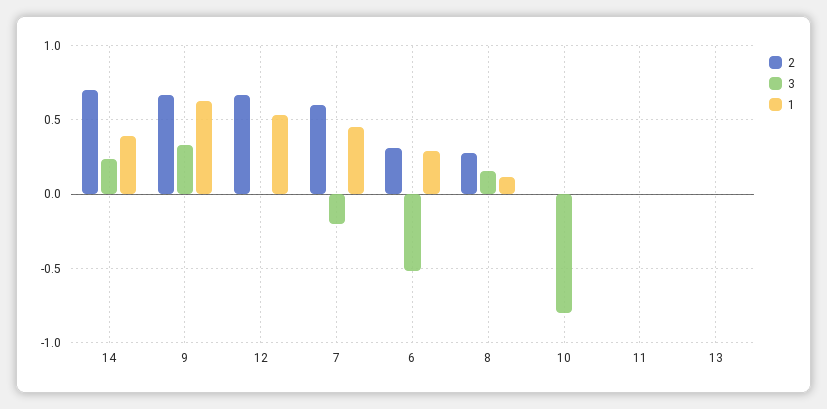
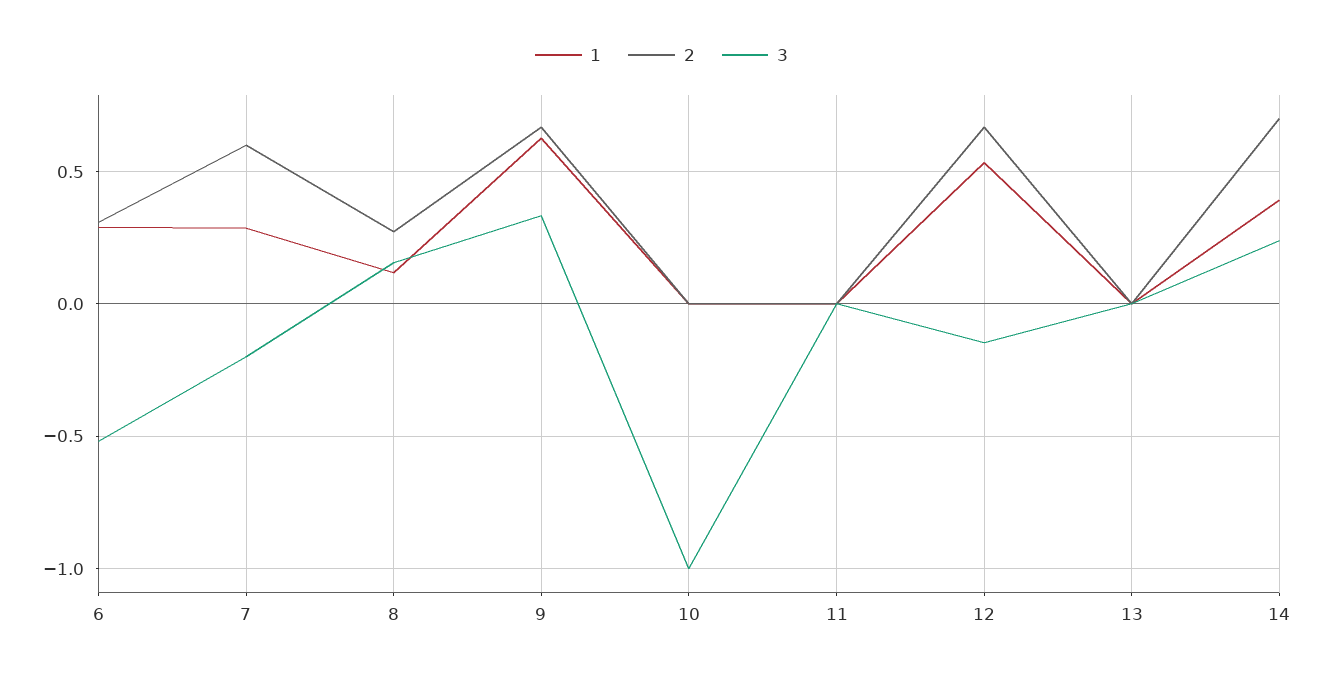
  {
    "2": {
      "14": 0.7,
      "9": 0.65,
      "12": 0.65,
      "7": 0.6,
      "6": 0.3,
      "8": 0.25,
      "10": 0,
      "11": 0,
      "13": 0
    },
    "3": {
      "14": 0.25,
      "9": 0.35,
-     "12": 0,
+     "12": -0.15,
      "7": -0.2,
      "6": -0.5,
      "8": 0.15,
-     "10": -0.8,
+     "10": -1,
      "11": 0,
      "13": 0
    },
    "1": {
      "14": 0.4,
      "9": 0.65,
      "12": 0.55,
-     "7": 0.45,
+     "7": 0.3,
      "6": 0.3,
      "8": 0.1,
      "10": 0,
      "11": 0,
      "13": 0
    }
  }

